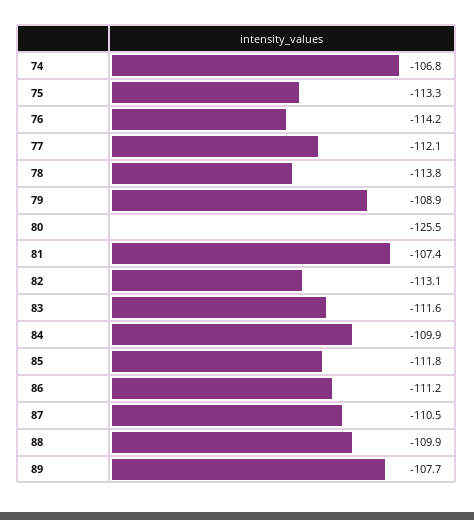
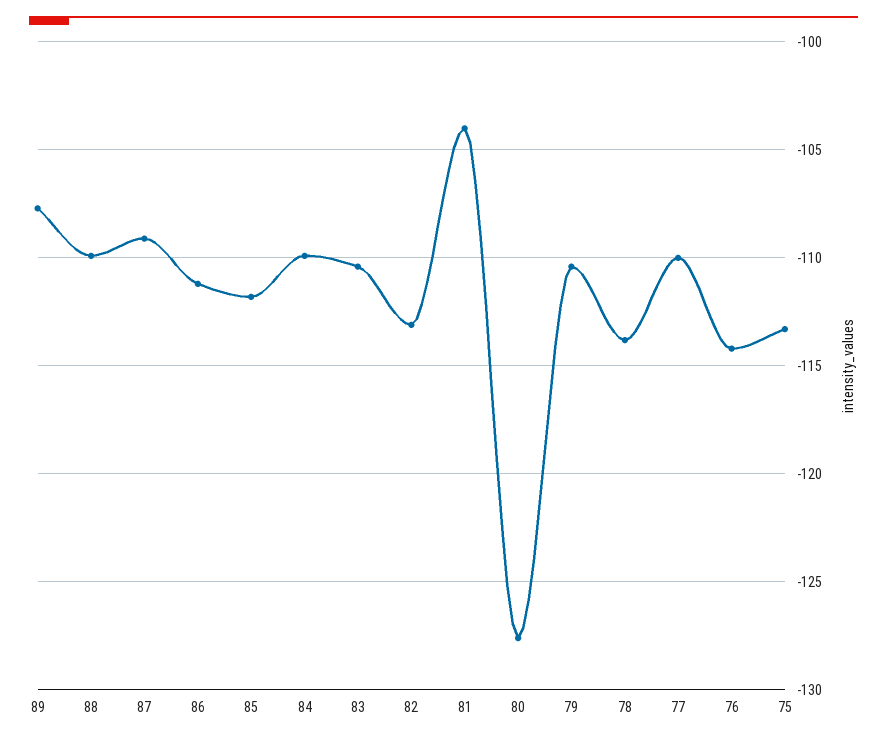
  {
-   "74": -106.8,
    "75": -113.3,
    "76": -114.2,
-   "77": -112.1,
+   "77": -110,
    "78": -113.8,
-   "79": -108.9,
+   "79": -110.5,
-   "80": -125.5,
+   "80": -127.5,
-   "81": -107.4,
+   "81": -104,
    "82": -113.1,
-   "83": -111.6,
+   "83": -110.5,
    "84": -109.9,
    "85": -111.8,
    "86": -111.2,
-   "87": -110.5,
+   "87": -109,
    "88": -109.9,
    "89": -107.7
  }

